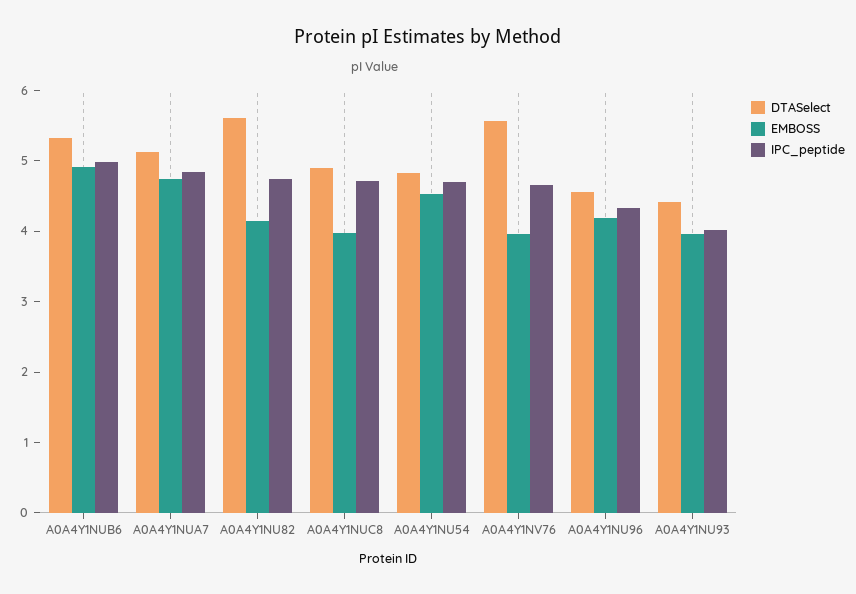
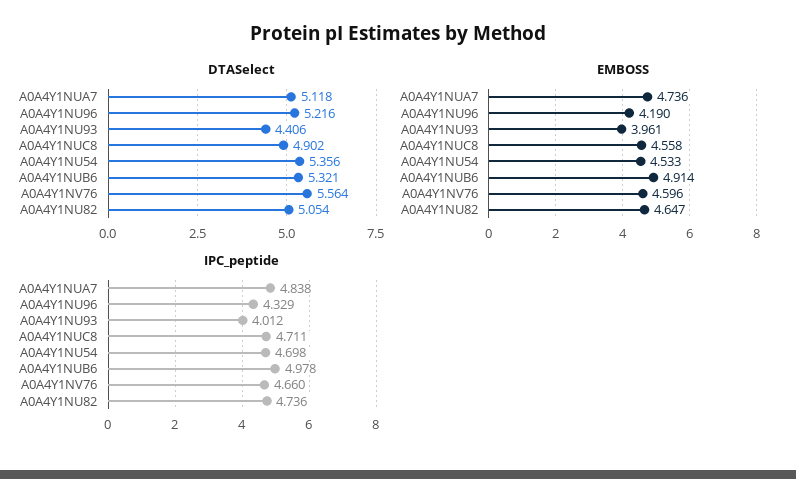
  {
    "DTASelect": {
      "A0A4Y1NUB6": 5.321,
      "A0A4Y1NUA7": 5.118,
-     "A0A4Y1NU82": 5.6,
+     "A0A4Y1NU82": 5.054,
      "A0A4Y1NUC8": 4.902,
-     "A0A4Y1NU54": 4.8,
+     "A0A4Y1NU54": 5.356,
      "A0A4Y1NV76": 5.564,
-     "A0A4Y1NU96": 4.6,
+     "A0A4Y1NU96": 5.216,
      "A0A4Y1NU93": 4.406
    },
    "EMBOSS": {
      "A0A4Y1NUB6": 4.914,
      "A0A4Y1NUA7": 4.736,
-     "A0A4Y1NU82": 4.2,
+     "A0A4Y1NU82": 4.647,
-     "A0A4Y1NUC8": 4,
+     "A0A4Y1NUC8": 4.558,
      "A0A4Y1NU54": 4.533,
-     "A0A4Y1NV76": 4,
+     "A0A4Y1NV76": 4.596,
      "A0A4Y1NU96": 4.19,
      "A0A4Y1NU93": 3.961
    },
    "IPC_peptide": {
      "A0A4Y1NUB6": 4.978,
      "A0A4Y1NUA7": 4.838,
      "A0A4Y1NU82": 4.736,
      "A0A4Y1NUC8": 4.711,
      "A0A4Y1NU54": 4.698,
      "A0A4Y1NV76": 4.66,
      "A0A4Y1NU96": 4.329,
      "A0A4Y1NU93": 4.012
    }
  }

